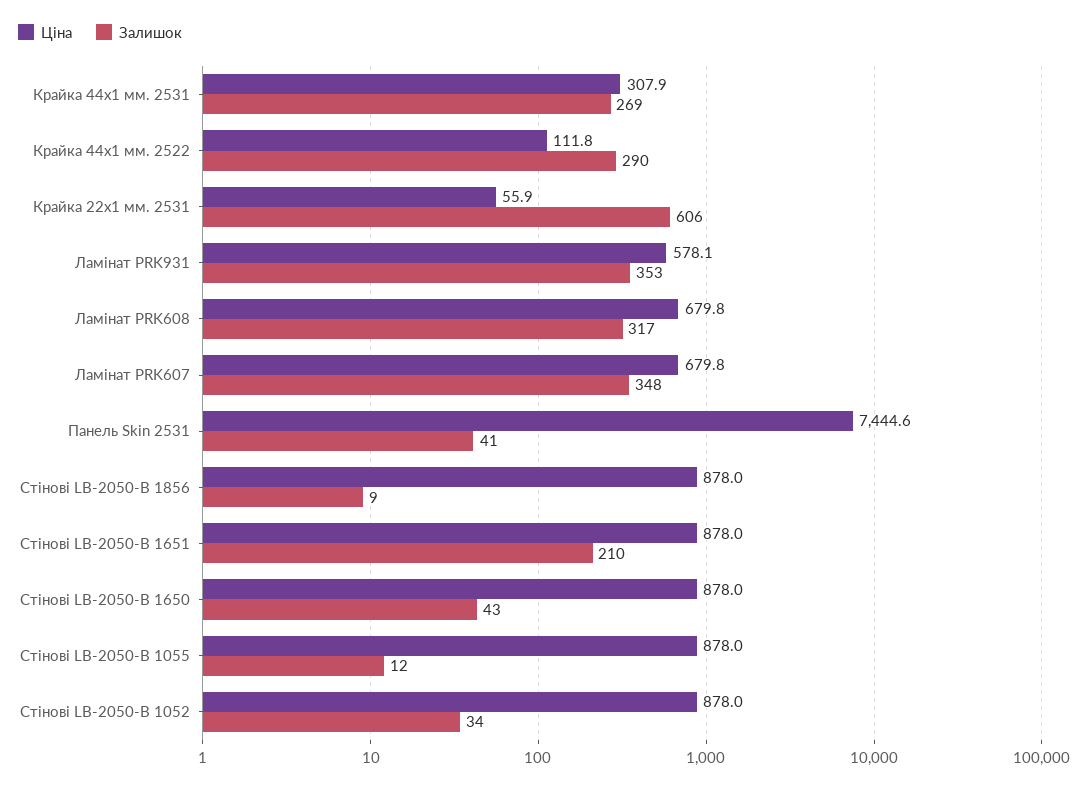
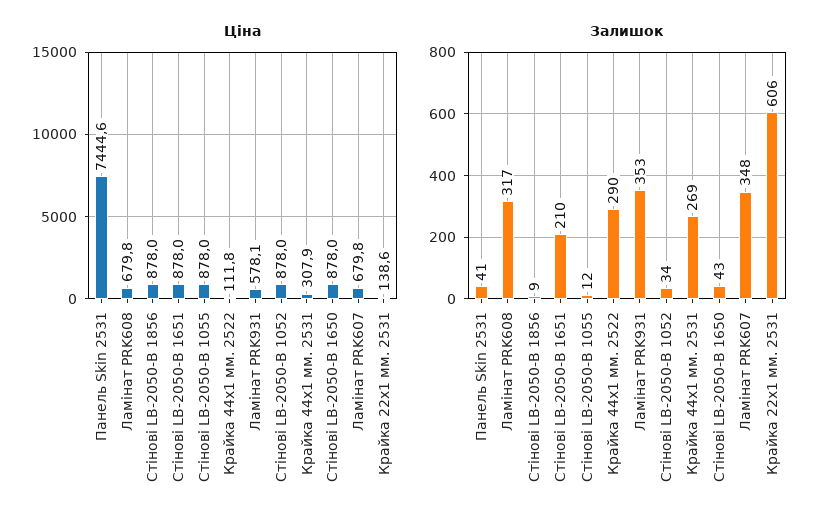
  {
    "Ціна": {
      "Крайка 44x1 мм. 2531": 307.9,
      "Крайка 44x1 мм. 2522": 111.8,
-     "Крайка 22x1 мм. 2531": 55.9,
+     "Крайка 22x1 мм. 2531": 138.6,
      "Ламінат PRK931": 578.1,
      "Ламінат PRK608": 679.8,
      "Ламінат PRK607": 679.8,
      "Панель Skin 2531": 7444.6,
      "Стінові LB-2050-В 1856": 878,
      "Стінові LB-2050-В 1651": 878,
      "Стінові LB-2050-В 1650": 878,
      "Стінові LB-2050-В 1055": 878,
      "Стінові LB-2050-В 1052": 878
    },
    "Залишок": {
      "Крайка 44x1 мм. 2531": 269,
      "Крайка 44x1 мм. 2522": 290,
      "Крайка 22x1 мм. 2531": 606,
      "Ламінат PRK931": 353,
      "Ламінат PRK608": 317,
      "Ламінат PRK607": 348,
      "Панель Skin 2531": 41,
      "Стінові LB-2050-В 1856": 9,
      "Стінові LB-2050-В 1651": 210,
      "Стінові LB-2050-В 1650": 43,
      "Стінові LB-2050-В 1055": 12,
      "Стінові LB-2050-В 1052": 34
    }
  }

